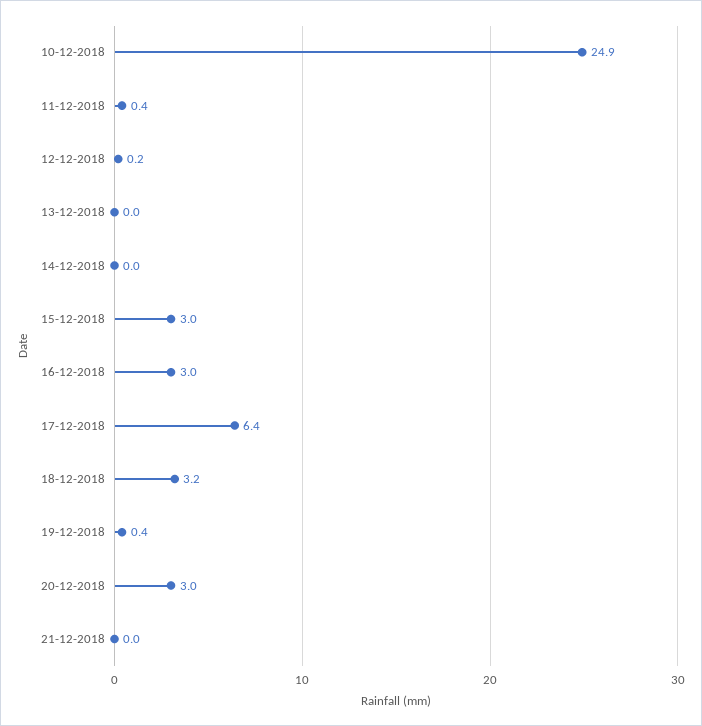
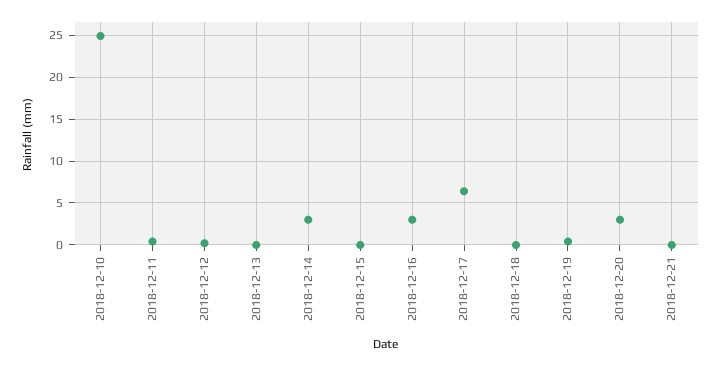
  {
    "10-12-2018": 24.9,
    "11-12-2018": 0.4,
    "12-12-2018": 0.2,
    "13-12-2018": 0,
-   "14-12-2018": 0,
+   "14-12-2018": 3,
-   "15-12-2018": 3,
+   "15-12-2018": 0,
    "16-12-2018": 3,
    "17-12-2018": 6.4,
-   "18-12-2018": 3.2,
+   "18-12-2018": 0,
    "19-12-2018": 0.4,
    "20-12-2018": 3,
    "21-12-2018": 0
  }

